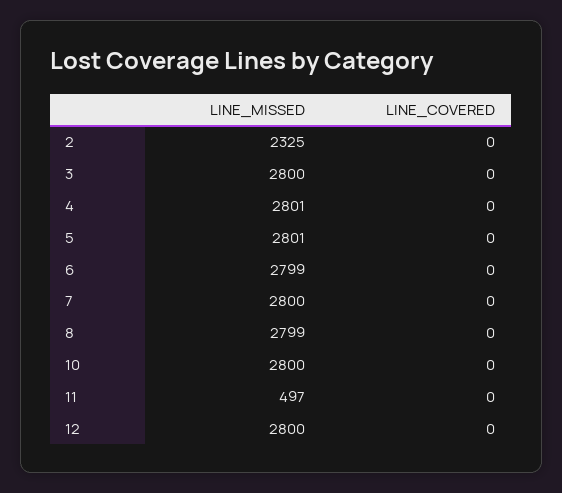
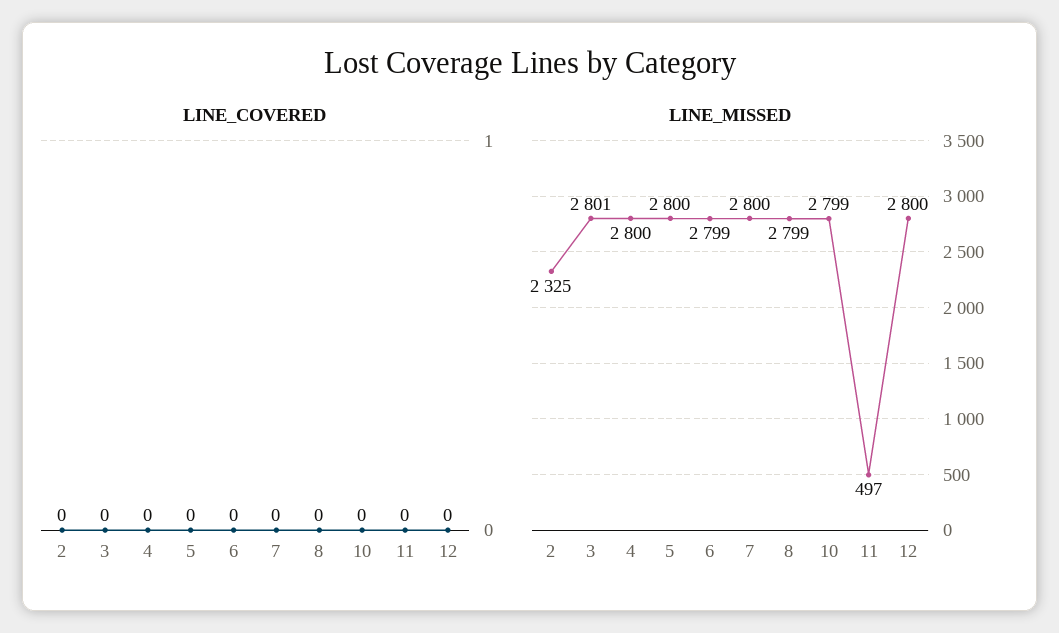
  {
    "LINE_MISSED": {
      "2": 2325,
-     "3": 2800,
+     "3": 2801,
-     "4": 2801,
+     "4": 2800,
-     "5": 2801,
+     "5": 2800,
      "6": 2799,
      "7": 2800,
      "8": 2799,
-     "10": 2800,
+     "10": 2799,
      "11": 497,
      "12": 2800
    },
    "LINE_COVERED": {
      "2": 0,
      "3": 0,
      "4": 0,
      "5": 0,
      "6": 0,
      "7": 0,
      "8": 0,
      "10": 0,
      "11": 0,
      "12": 0
    }
  }

